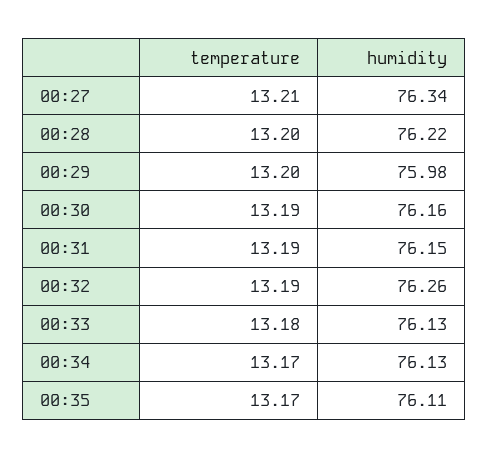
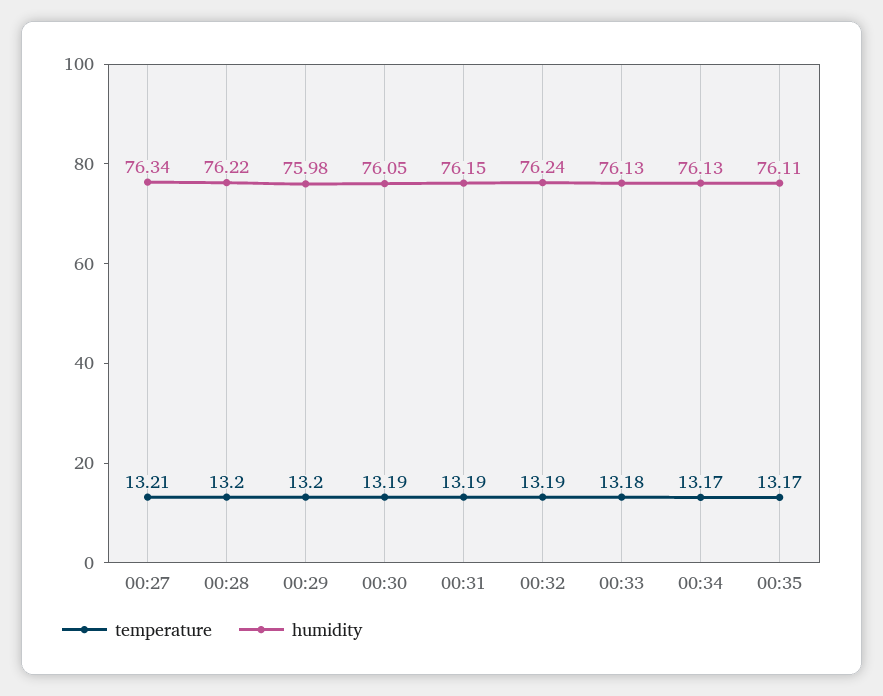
  {
    "temperature": {
      "00:27": 13.21,
      "00:28": 13.2,
      "00:29": 13.2,
      "00:30": 13.19,
      "00:31": 13.19,
      "00:32": 13.19,
      "00:33": 13.18,
      "00:34": 13.17,
      "00:35": 13.17
    },
    "humidity": {
      "00:27": 76.34,
      "00:28": 76.22,
      "00:29": 75.98,
-     "00:30": 76.16,
+     "00:30": 76.05,
      "00:31": 76.15,
-     "00:32": 76.26,
+     "00:32": 76.24,
      "00:33": 76.13,
      "00:34": 76.13,
      "00:35": 76.11
    }
  }

